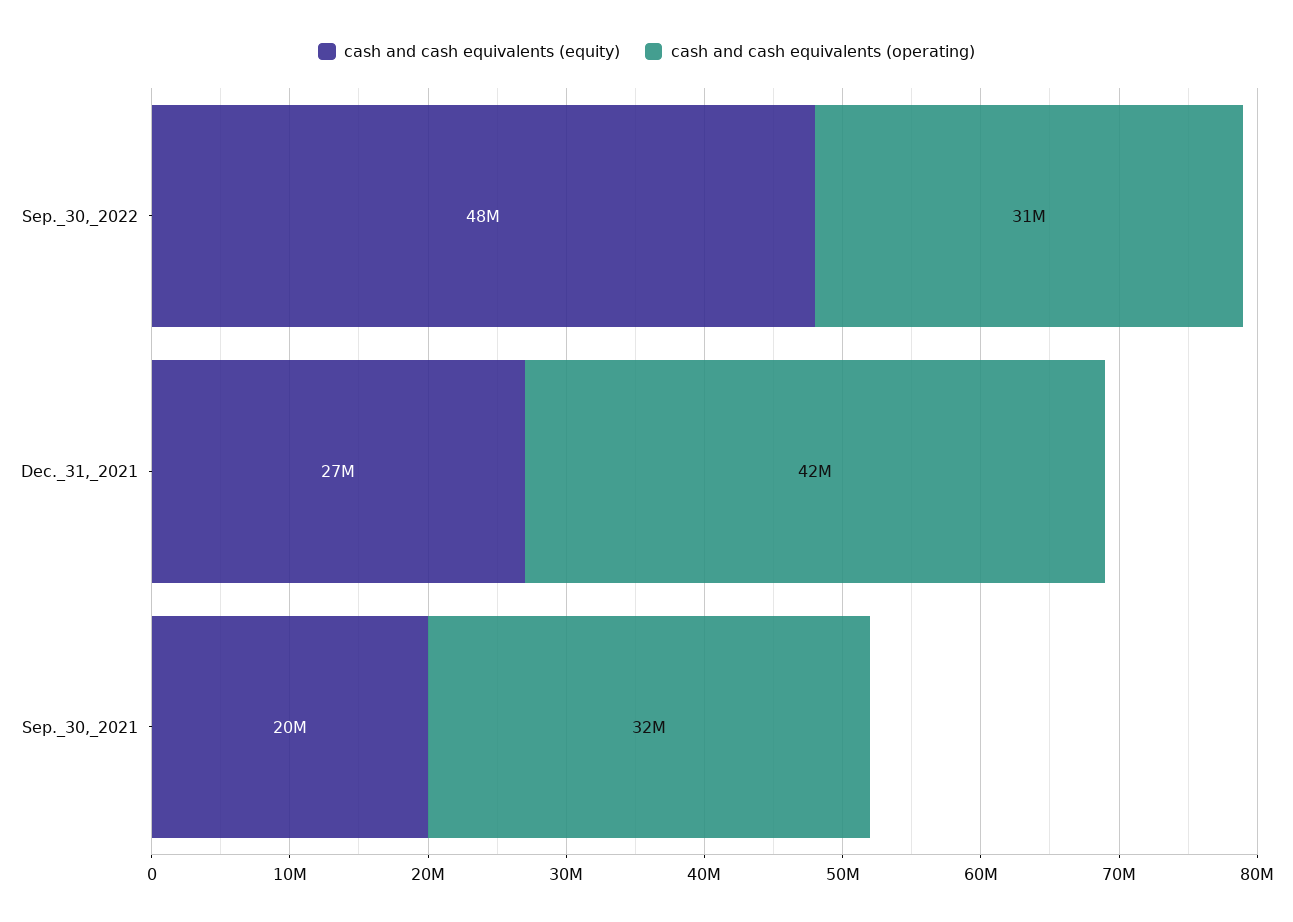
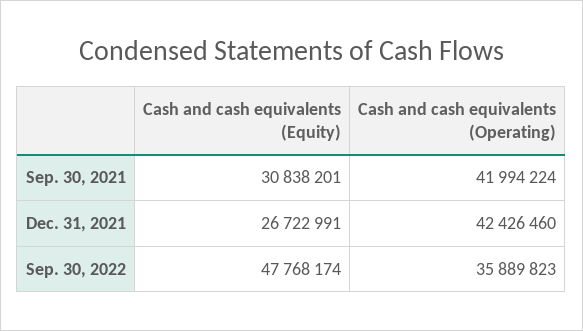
  {
    "cash and cash equivalents (equity)": {
      "Sep._30,_2022": 47768174,
      "Dec._31,_2021": 26722991,
-     "Sep._30,_2021": 20000000
+     "Sep._30,_2021": 30838201
    },
    "cash and cash equivalents (operating)": {
-     "Sep._30,_2022": 31000000,
+     "Sep._30,_2022": 35889823,
      "Dec._31,_2021": 42426460,
-     "Sep._30,_2021": 32000000
+     "Sep._30,_2021": 41994224
    }
  }

